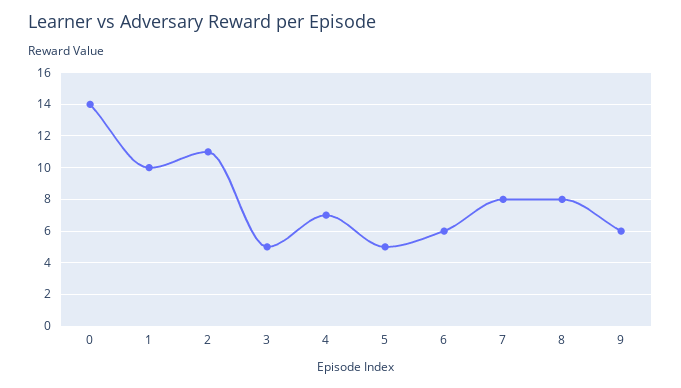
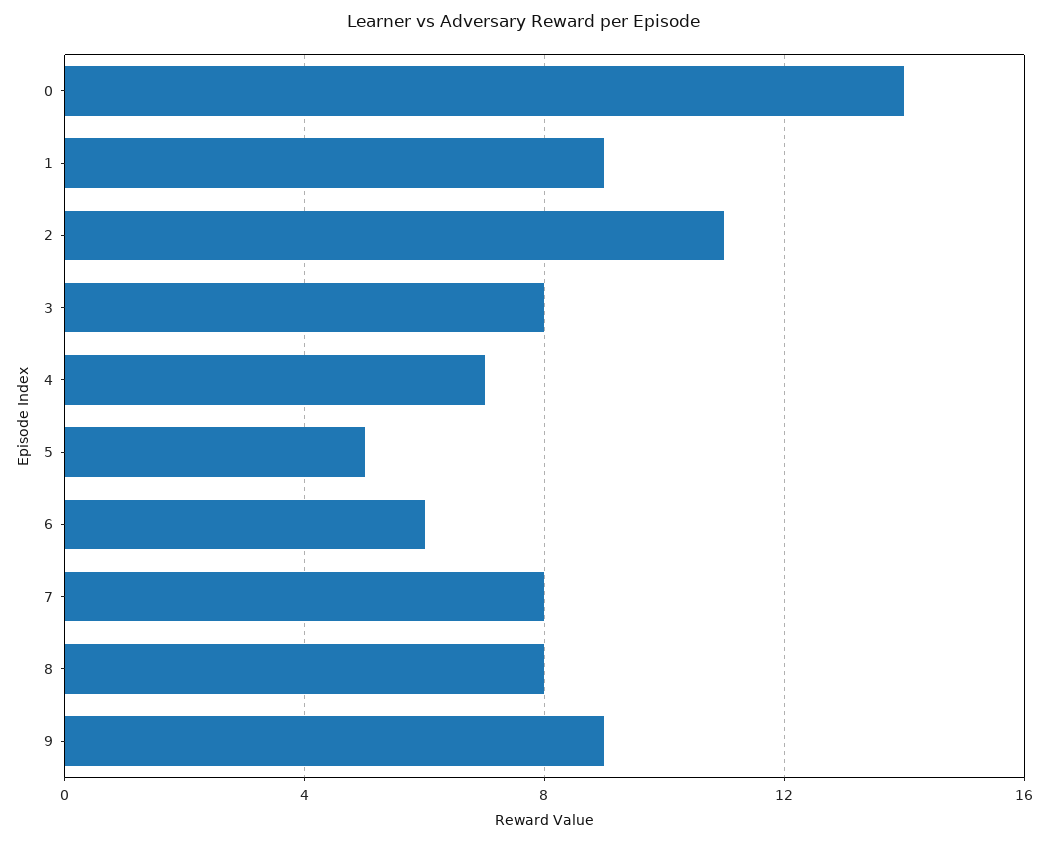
  {
    "0": 14,
-   "1": 10,
+   "1": 9,
    "2": 11,
-   "3": 5,
+   "3": 8,
    "4": 7,
    "5": 5,
    "6": 6,
    "7": 8,
    "8": 8,
-   "9": 6
+   "9": 9
  }

